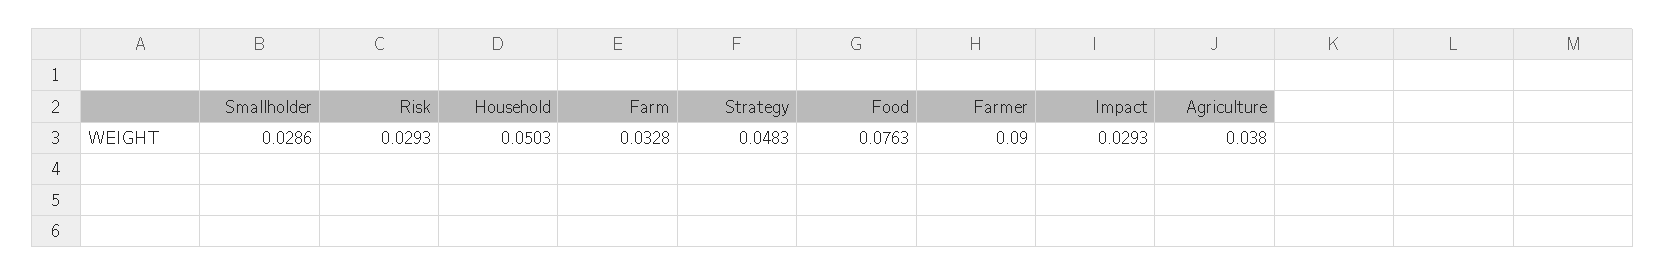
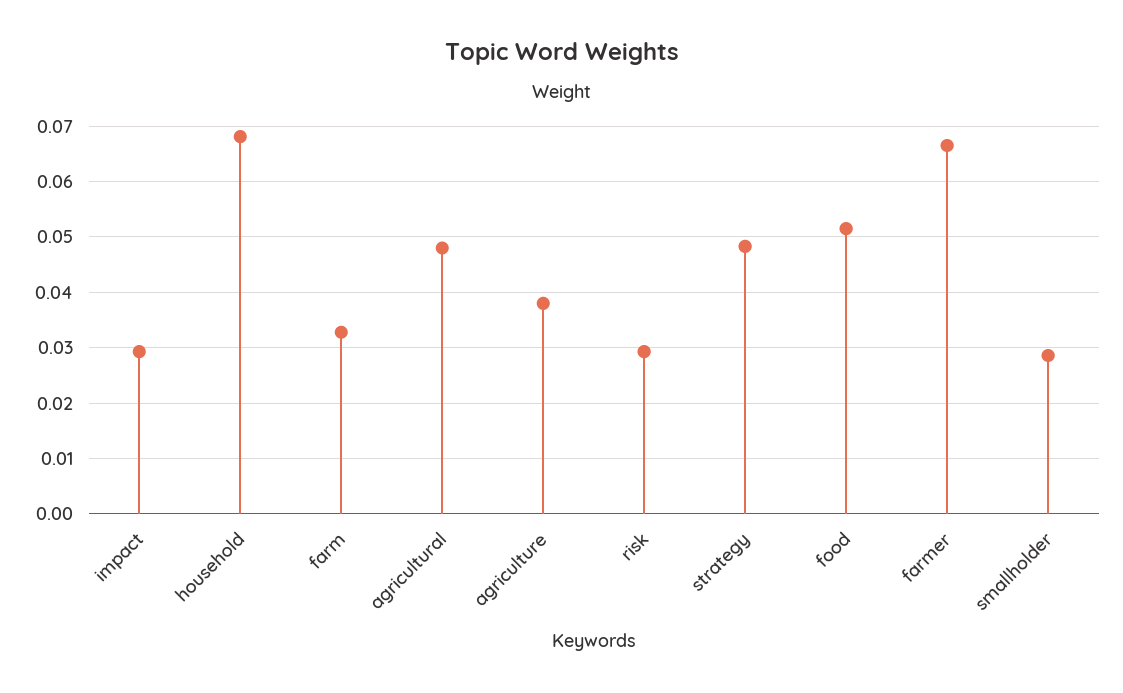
  {
    "Smallholder": 0.0286,
    "Risk": 0.0293,
-   "Household": 0.0503,
+   "Household": 0.068,
    "Farm": 0.0328,
    "Strategy": 0.0483,
-   "Food": 0.0763,
+   "Food": 0.052,
-   "Farmer": 0.09,
+   "Farmer": 0.066,
    "Impact": 0.0293,
-   "Agriculture": 0.038
+   "Agriculture": 0.038,
+   "agricultural": 0.048
  }

